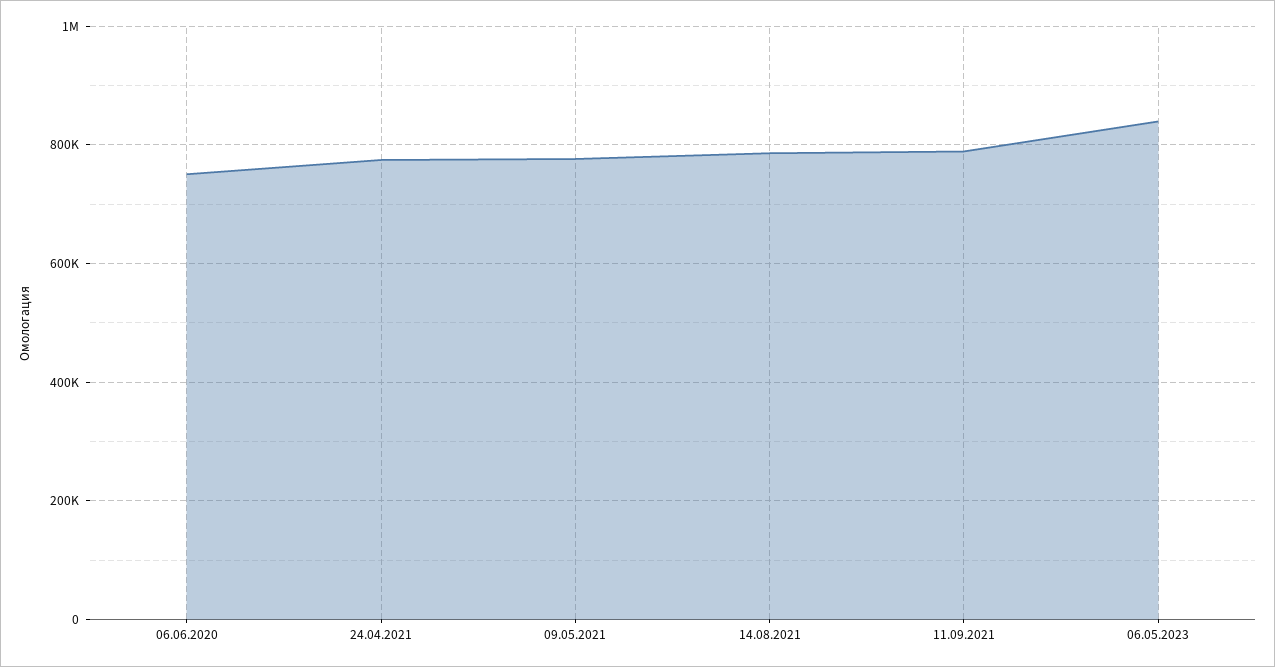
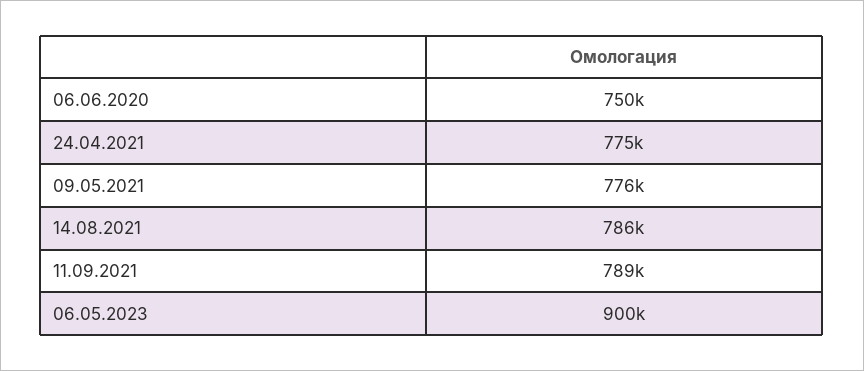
  {
    "06.06.2020": 750000,
    "24.04.2021": 775000,
    "09.05.2021": 776000,
    "14.08.2021": 786000,
    "11.09.2021": 789000,
-   "06.05.2023": 840000
+   "06.05.2023": 900000
  }

